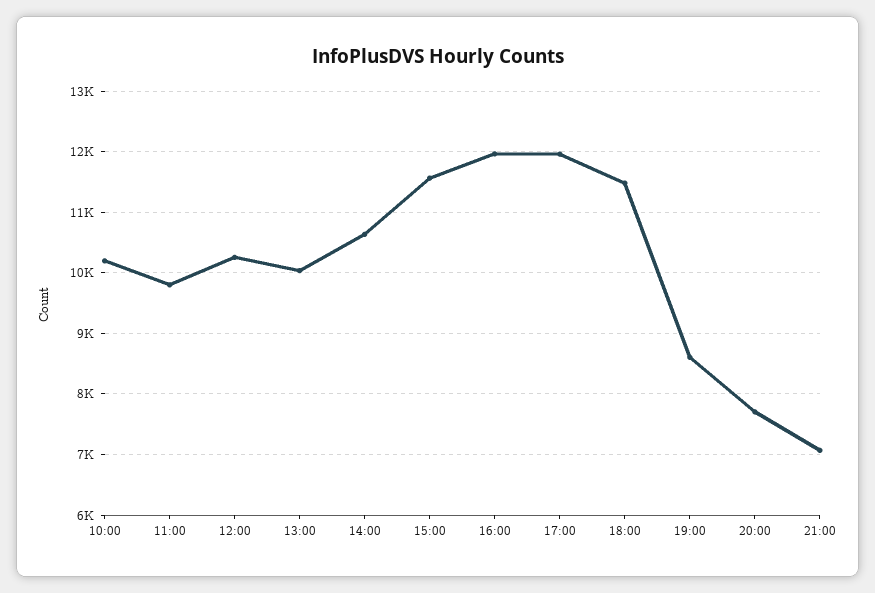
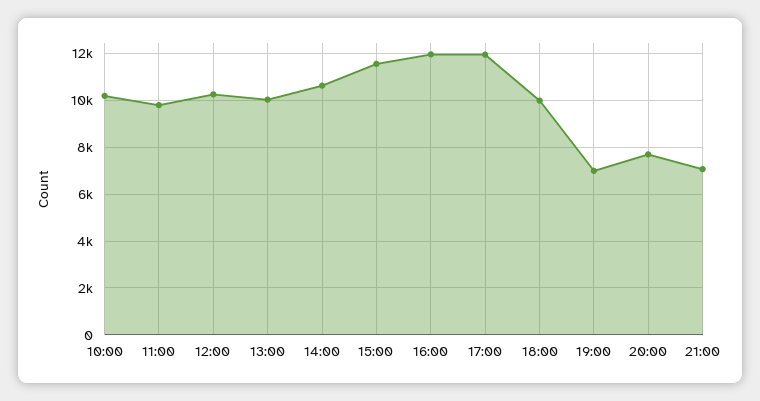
  {
    "10:00": 10200,
    "11:00": 9800,
    "12:00": 10300,
    "13:00": 10000,
    "14:00": 10600,
    "15:00": 11600,
    "16:00": 12000,
    "17:00": 12000,
-   "18:00": 11500,
+   "18:00": 10000,
-   "19:00": 8600,
+   "19:00": 7000,
    "20:00": 7700,
    "21:00": 7100
  }

